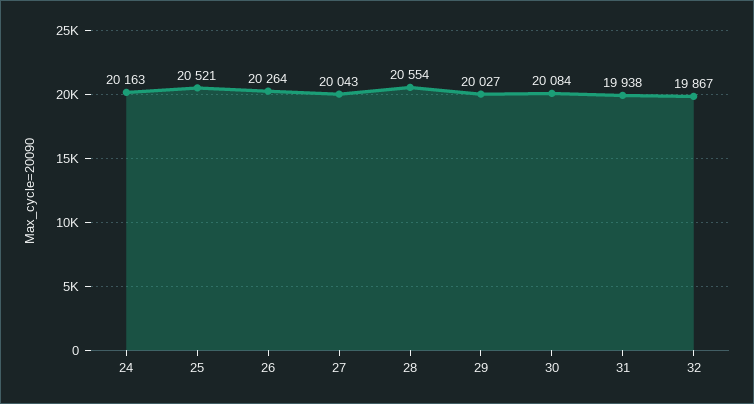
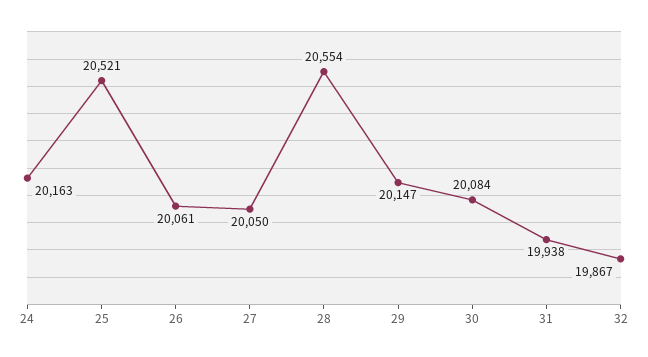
  {
    "24": 20163,
    "25": 20521,
-   "26": 20264,
+   "26": 20061,
-   "27": 20043,
+   "27": 20050,
    "28": 20554,
-   "29": 20027,
+   "29": 20147,
    "30": 20084,
    "31": 19938,
    "32": 19867
  }

